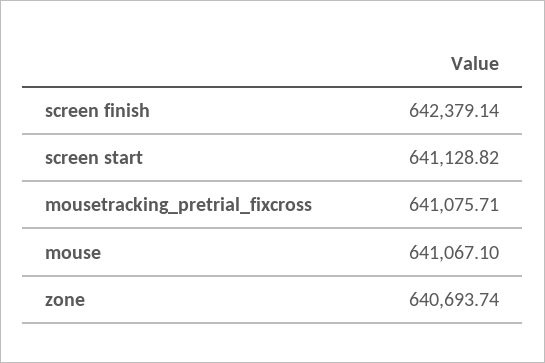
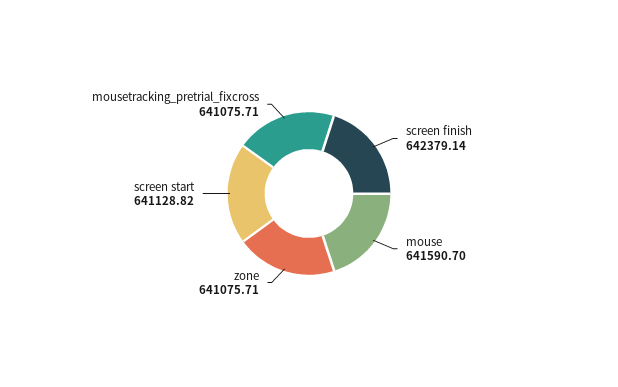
  {
    "screen finish": 642379.14,
    "screen start": 641128.82,
    "mousetracking_pretrial_fixcross": 641075.71,
-   "mouse": 641067.1,
+   "mouse": 641590.7,
-   "zone": 640693.74
+   "zone": 641075.71
  }

